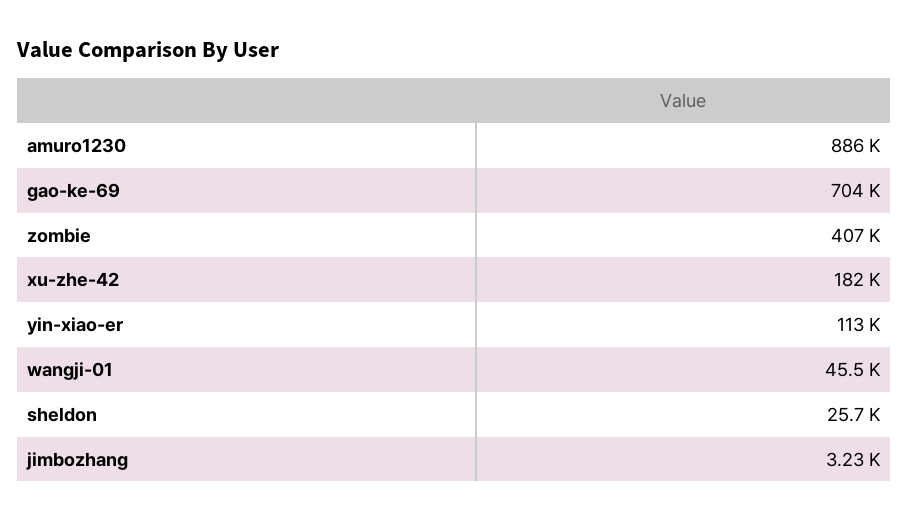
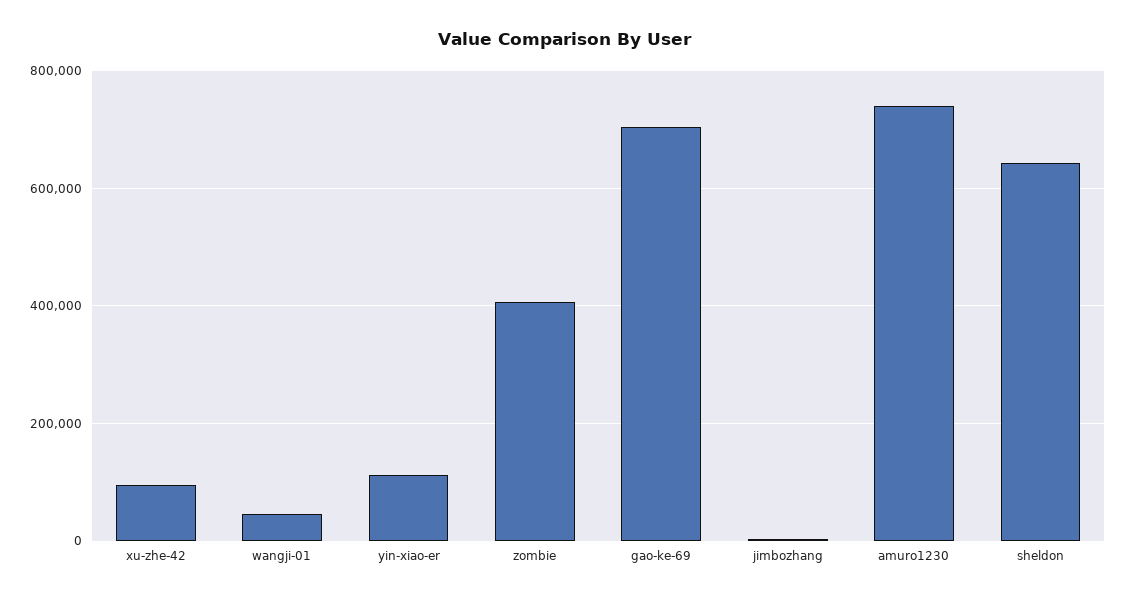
  {
-   "amuro1230": 886000,
+   "amuro1230": 740000,
    "gao-ke-69": 704000,
    "zombie": 407000,
-   "xu-zhe-42": 182000,
+   "xu-zhe-42": 100000,
    "yin-xiao-er": 113000,
    "wangji-01": 45500,
-   "sheldon": 25700,
+   "sheldon": 640000,
    "jimbozhang": 3230
  }

